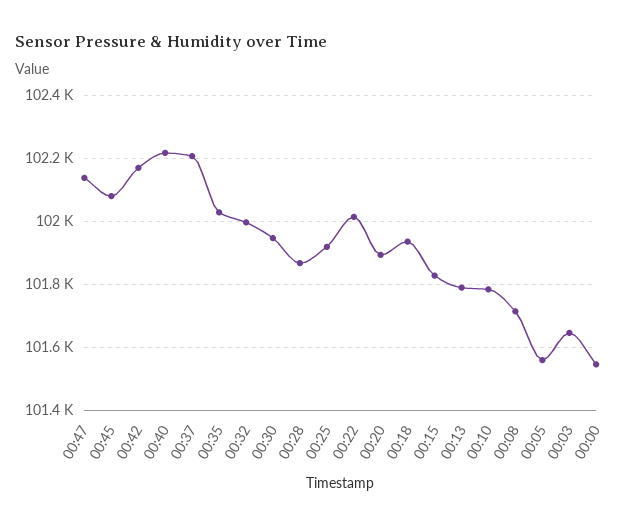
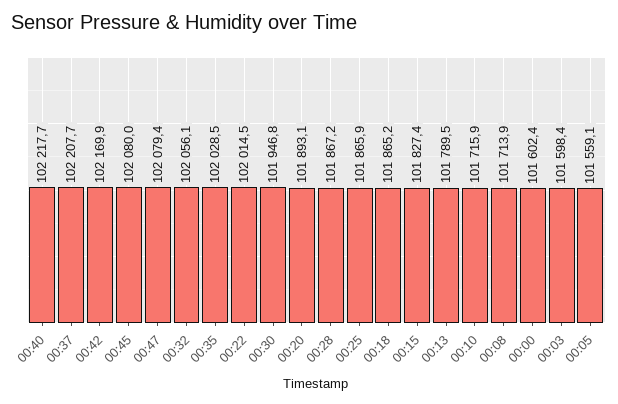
  {
-   "00:47": 102140,
+   "00:47": 102079.4,
    "00:45": 102080,
    "00:42": 102169.9,
    "00:40": 102217.7,
    "00:37": 102207.7,
    "00:35": 102028.5,
-   "00:32": 102000,
+   "00:32": 102056.1,
    "00:30": 101946.8,
    "00:28": 101867.2,
-   "00:25": 101920,
+   "00:25": 101865.9,
    "00:22": 102014.5,
    "00:20": 101893.1,
-   "00:18": 101940,
+   "00:18": 101865.2,
    "00:15": 101827.4,
    "00:13": 101789.5,
-   "00:10": 101780,
+   "00:10": 101715.9,
    "00:08": 101713.9,
    "00:05": 101559.1,
-   "00:03": 101640,
+   "00:03": 101598.4,
-   "00:00": 101540
+   "00:00": 101602.4
  }

